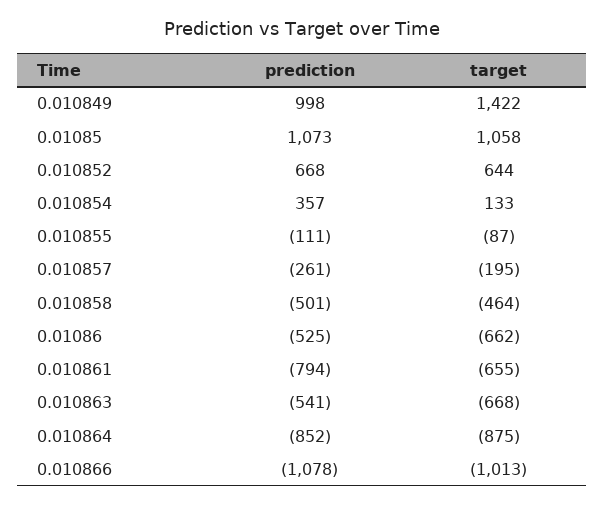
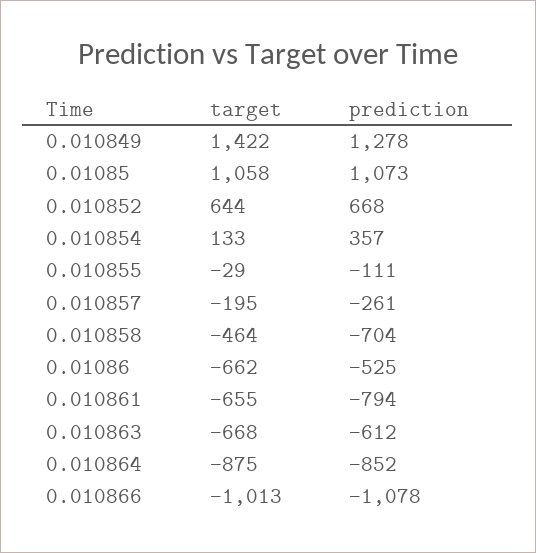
  {
    "prediction": {
-     "0.010849": 998,
+     "0.010849": 1278,
      "0.01085": 1073,
      "0.010852": 668,
      "0.010854": 357,
      "0.010855": -111,
      "0.010857": -261,
-     "0.010858": -501,
+     "0.010858": -704,
      "0.01086": -525,
      "0.010861": -794,
-     "0.010863": -541,
+     "0.010863": -612,
      "0.010864": -852,
      "0.010866": -1078
    },
    "target": {
      "0.010849": 1422,
      "0.01085": 1058,
      "0.010852": 644,
      "0.010854": 133,
-     "0.010855": -87,
+     "0.010855": -29,
      "0.010857": -195,
      "0.010858": -464,
      "0.01086": -662,
      "0.010861": -655,
      "0.010863": -668,
      "0.010864": -875,
      "0.010866": -1013
    }
  }

